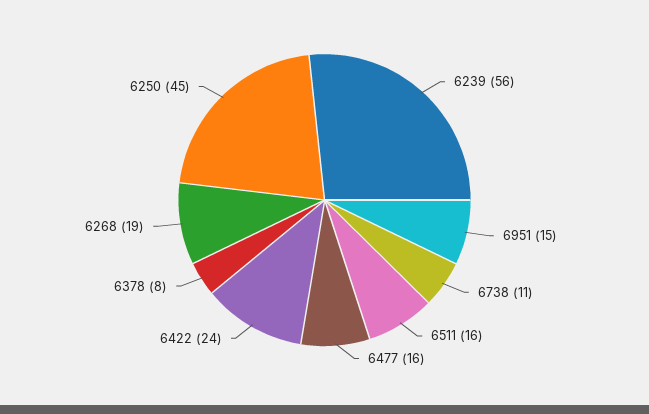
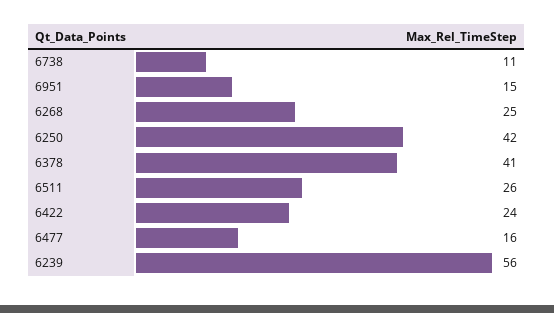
  {
    "6239": 56,
    "6951": 15,
    "6738": 11,
-   "6511": 16,
+   "6511": 26,
    "6477": 16,
    "6422": 24,
-   "6378": 8,
+   "6378": 41,
-   "6268": 19,
+   "6268": 25,
-   "6250": 45
+   "6250": 42
  }

